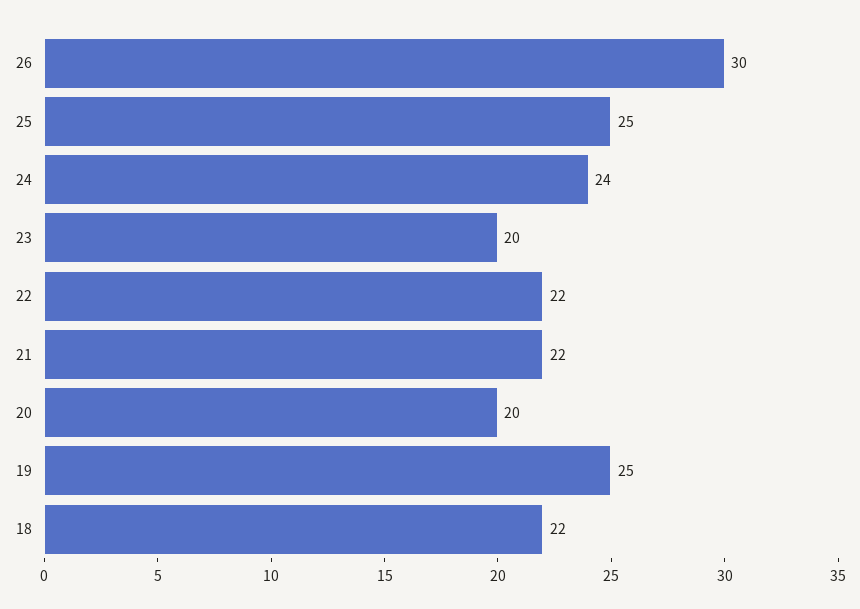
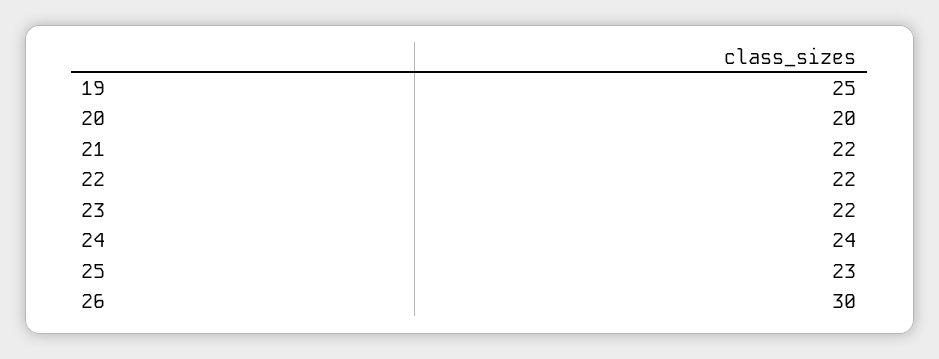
  {
    "26": 30,
-   "25": 25,
+   "25": 23,
    "24": 24,
-   "23": 20,
+   "23": 22,
    "22": 22,
    "21": 22,
    "20": 20,
-   "19": 25,
+   "19": 25
-   "18": 22
  }

